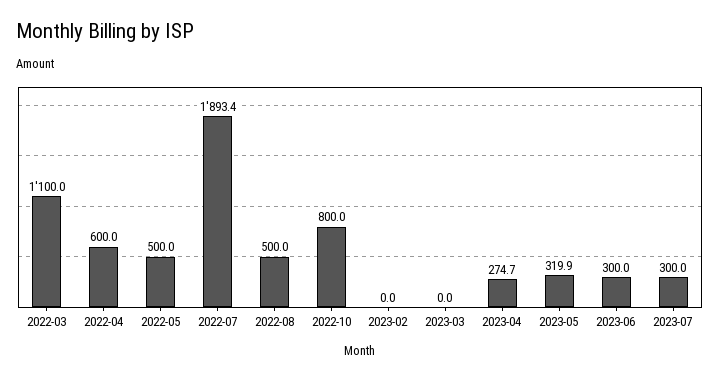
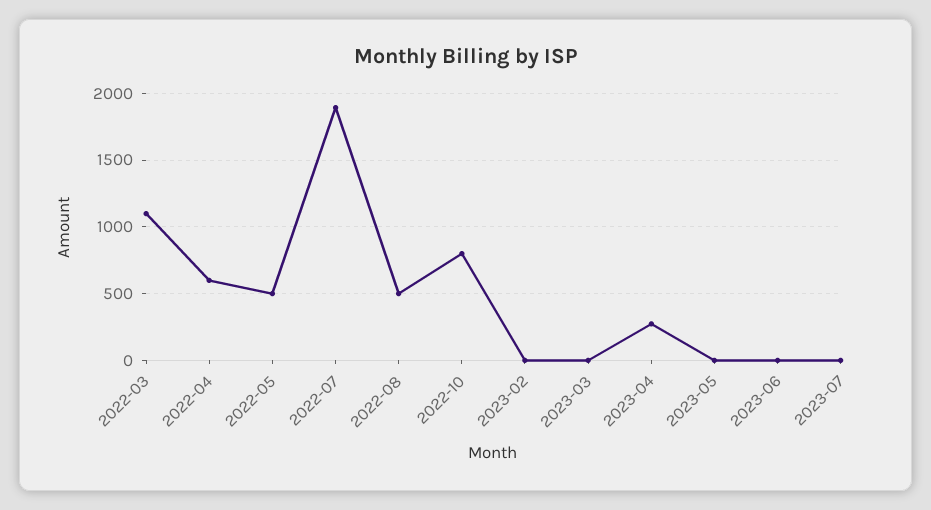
  {
    "2022-03": 1100,
    "2022-04": 600,
    "2022-05": 500,
    "2022-07": 1893.4,
    "2022-08": 500,
    "2022-10": 800,
    "2023-02": 0,
    "2023-03": 0,
    "2023-04": 274.7,
-   "2023-05": 319.9,
+   "2023-05": 0,
-   "2023-06": 300,
+   "2023-06": 0,
-   "2023-07": 300
+   "2023-07": 0
  }

